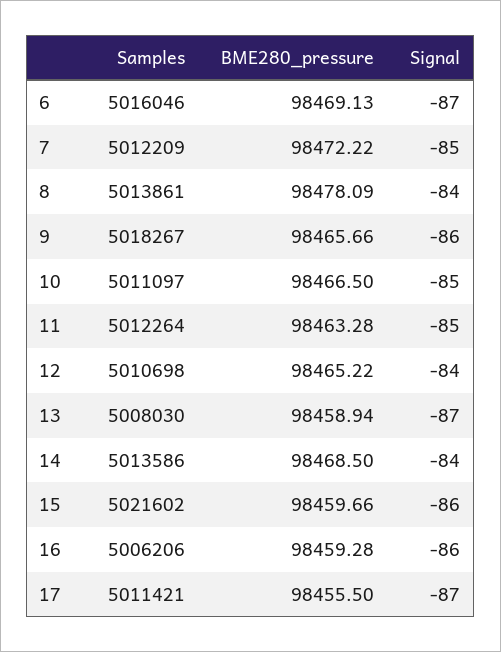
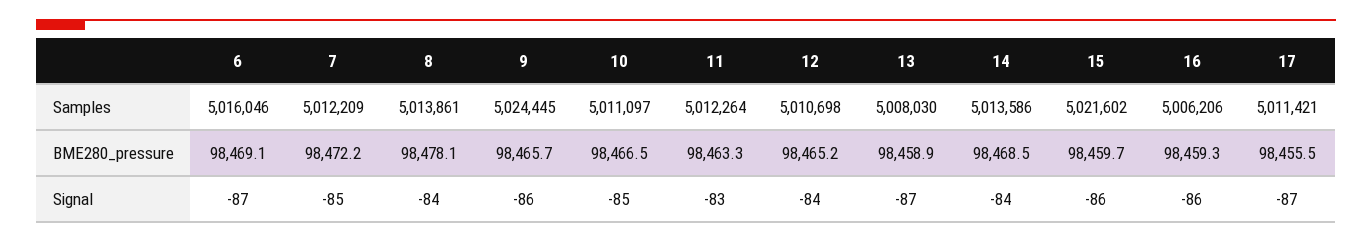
  {
    "Samples": {
      "6": 5016046,
      "7": 5012209,
      "8": 5013861,
-     "9": 5018267,
+     "9": 5024445,
      "10": 5011097,
      "11": 5012264,
      "12": 5010698,
      "13": 5008030,
      "14": 5013586,
      "15": 5021602,
      "16": 5006206,
      "17": 5011421
    },
    "BME280_pressure": {
      "6": 98469.13,
      "7": 98472.22,
      "8": 98478.09,
      "9": 98465.66,
      "10": 98466.5,
      "11": 98463.28,
      "12": 98465.22,
      "13": 98458.94,
      "14": 98468.5,
      "15": 98459.66,
      "16": 98459.28,
      "17": 98455.5
    },
    "Signal": {
      "6": -87,
      "7": -85,
      "8": -84,
      "9": -86,
      "10": -85,
-     "11": -85,
+     "11": -83,
      "12": -84,
      "13": -87,
      "14": -84,
      "15": -86,
      "16": -86,
      "17": -87
    }
  }

